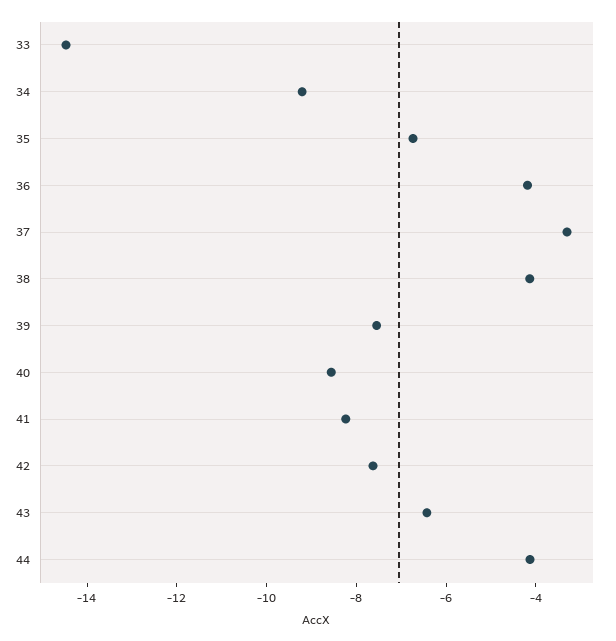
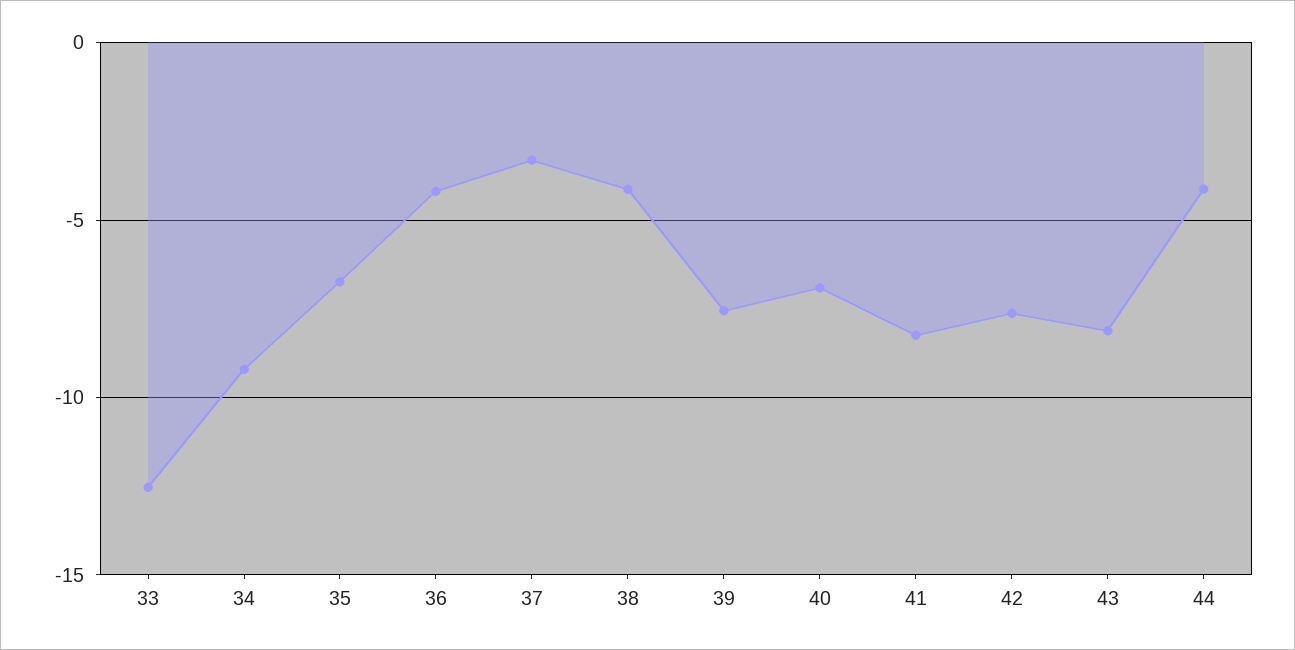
  {
-   "33": -14.5,
+   "33": -12.5,
    "34": -9,
    "35": -6.5,
    "36": -4,
    "37": -3.5,
    "38": -4,
    "39": -7.5,
-   "40": -8.5,
+   "40": -7,
    "41": -8,
    "42": -7.5,
-   "43": -6.5,
+   "43": -8,
    "44": -4
  }

